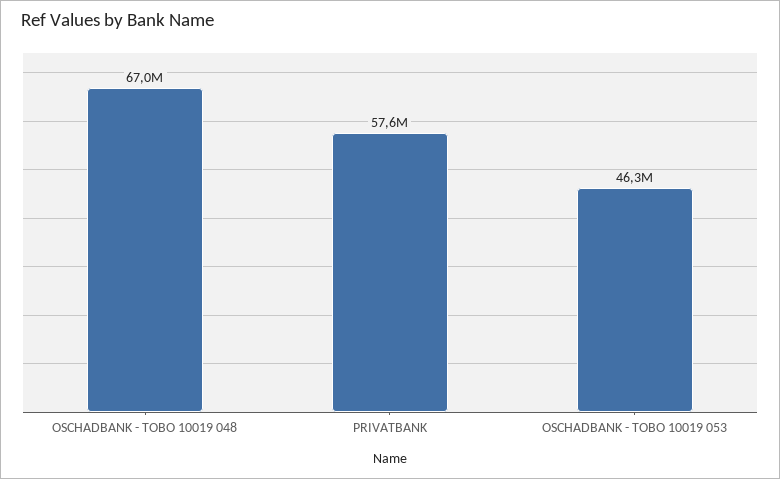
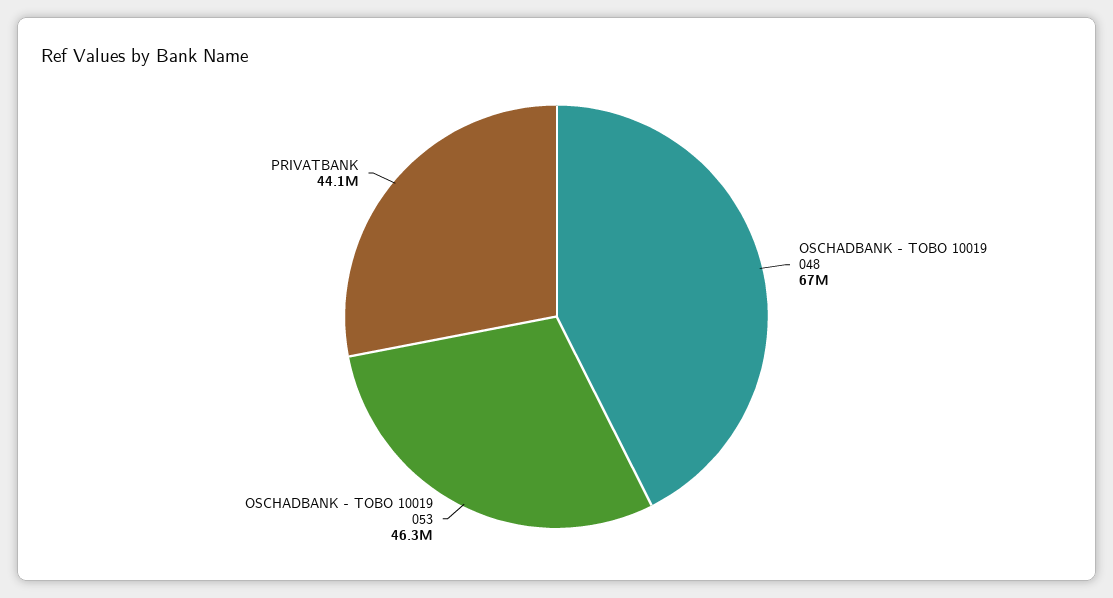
  {
    "OSCHADBANK - TOBO 10019 048": 67000000,
-   "PRIVATBANK": 57600000,
+   "PRIVATBANK": 44100000,
    "OSCHADBANK - TOBO 10019 053": 46300000
  }

